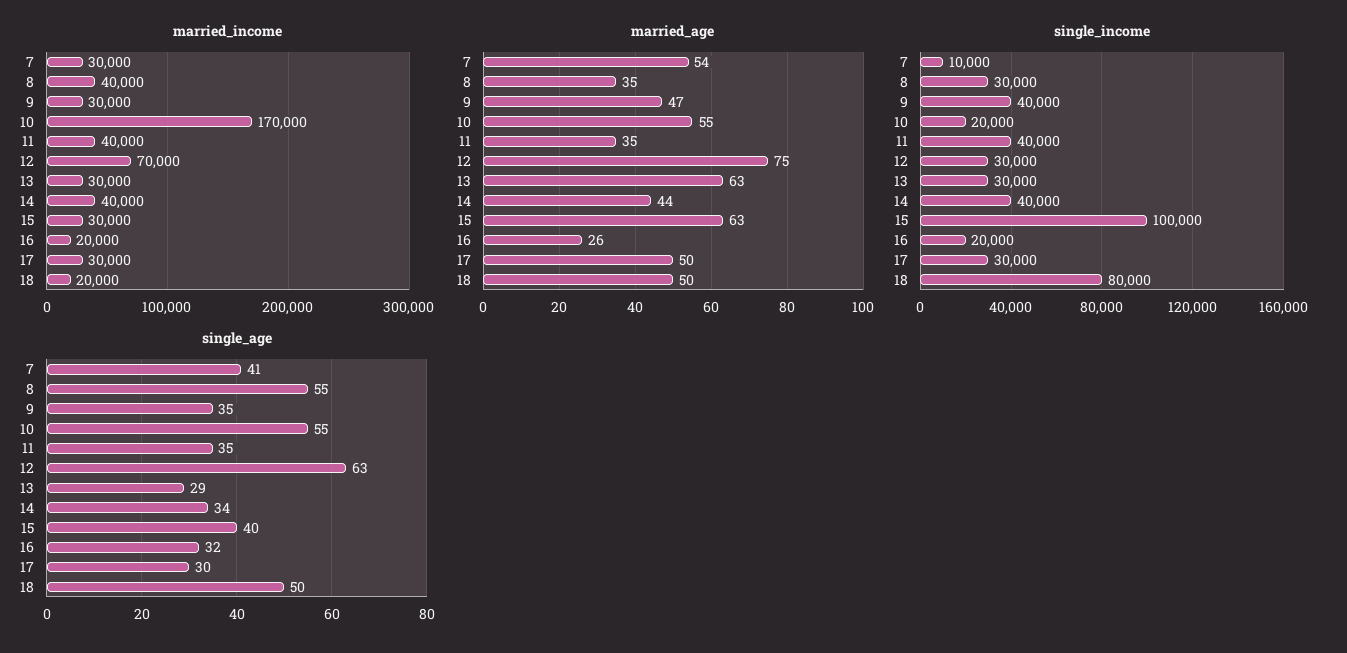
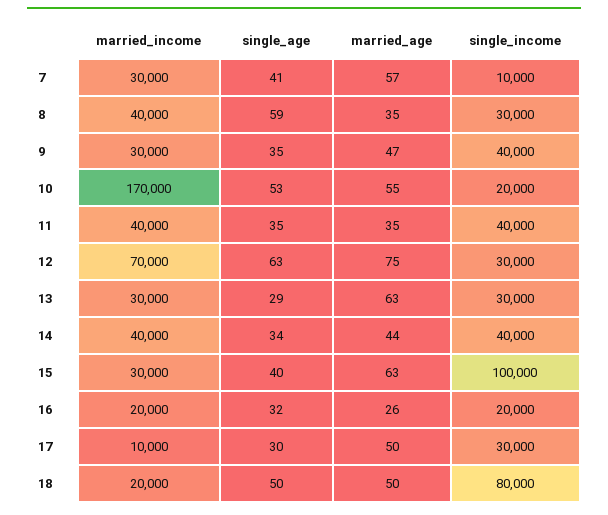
  {
    "married_income": {
      "7": 30000,
      "8": 40000,
      "9": 30000,
      "10": 170000,
      "11": 40000,
      "12": 70000,
      "13": 30000,
      "14": 40000,
      "15": 30000,
      "16": 20000,
-     "17": 30000,
+     "17": 10000,
      "18": 20000
    },
    "married_age": {
-     "7": 54,
+     "7": 57,
      "8": 35,
      "9": 47,
      "10": 55,
      "11": 35,
      "12": 75,
      "13": 63,
      "14": 44,
      "15": 63,
      "16": 26,
      "17": 50,
      "18": 50
    },
    "single_income": {
      "7": 10000,
      "8": 30000,
      "9": 40000,
      "10": 20000,
      "11": 40000,
      "12": 30000,
      "13": 30000,
      "14": 40000,
      "15": 100000,
      "16": 20000,
      "17": 30000,
      "18": 80000
    },
    "single_age": {
      "7": 41,
-     "8": 55,
+     "8": 59,
      "9": 35,
-     "10": 55,
+     "10": 53,
      "11": 35,
      "12": 63,
      "13": 29,
      "14": 34,
      "15": 40,
      "16": 32,
      "17": 30,
      "18": 50
    }
  }

